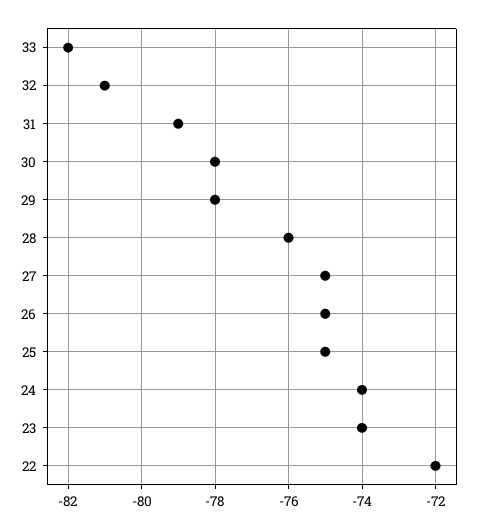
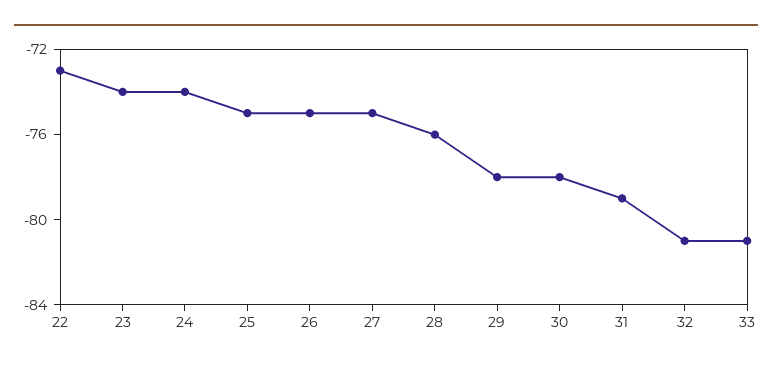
  {
-   "33": -82,
+   "33": -81,
    "32": -81,
    "31": -79,
    "30": -78,
    "29": -78,
    "28": -76,
    "27": -75,
    "26": -75,
    "25": -75,
    "24": -74,
    "23": -74,
-   "22": -72
+   "22": -73
  }

